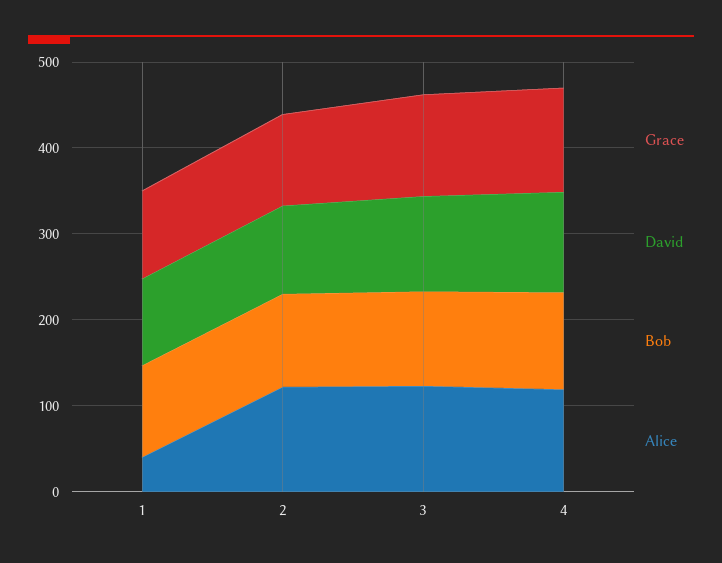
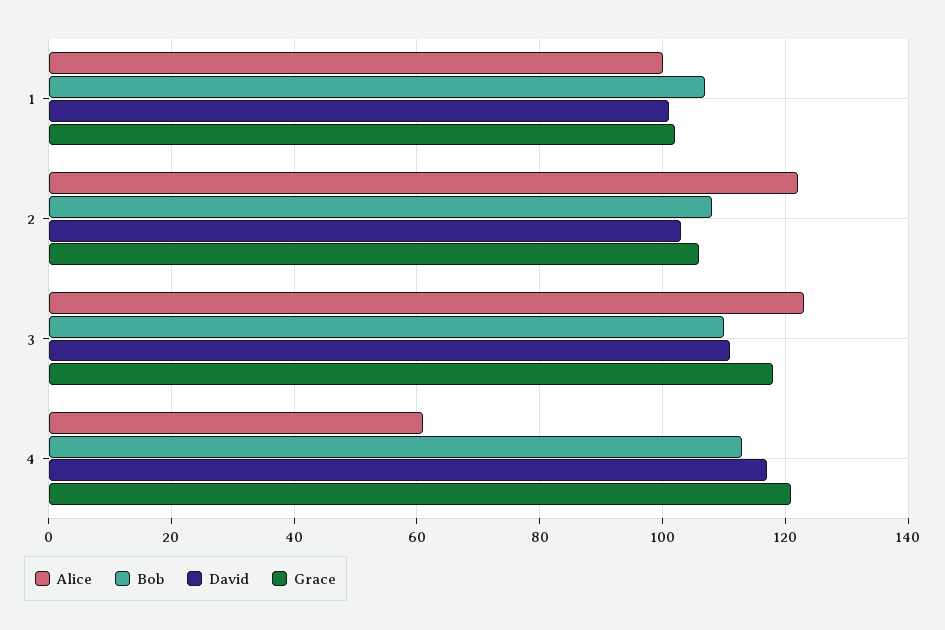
  {
    "Grace": {
      "1": 100,
      "2": 105,
      "3": 120,
      "4": 120
    },
    "David": {
      "1": 100,
      "2": 105,
      "3": 110,
      "4": 115
    },
    "Bob": {
      "1": 105,
      "2": 110,
      "3": 110,
      "4": 115
    },
    "Alice": {
-     "1": 40,
+     "1": 100,
      "2": 120,
      "3": 125,
-     "4": 120
+     "4": 60
    }
  }

